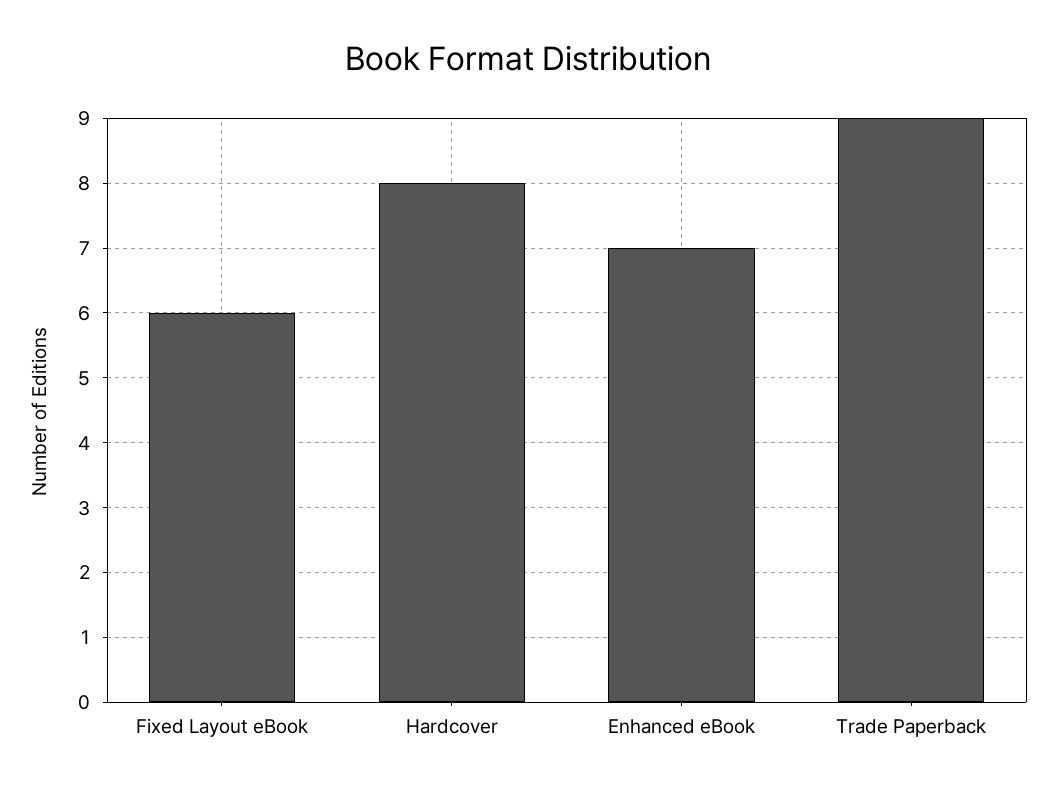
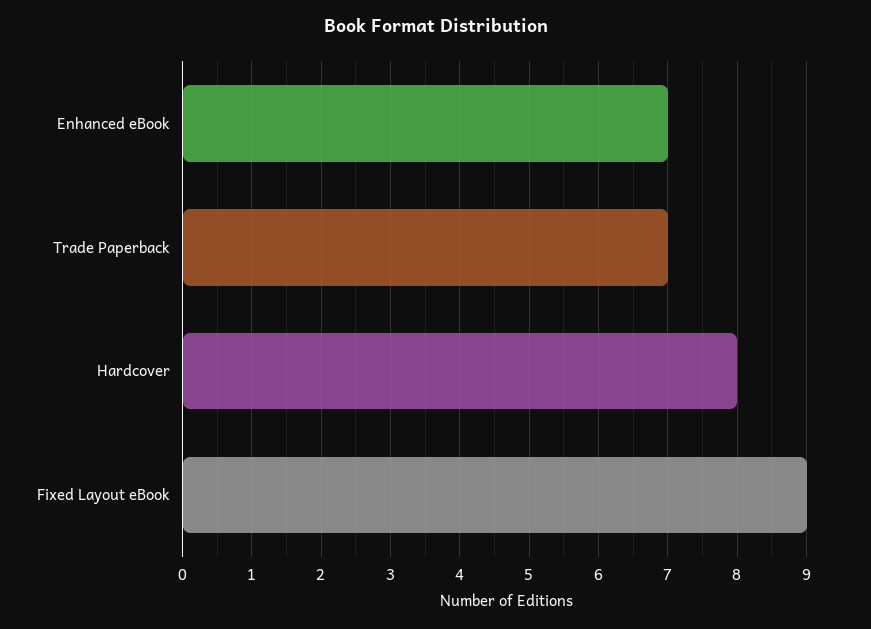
  {
-   "Fixed Layout eBook": 6,
+   "Fixed Layout eBook": 9,
    "Hardcover": 8,
    "Enhanced eBook": 7,
-   "Trade Paperback": 9
+   "Trade Paperback": 7
  }

